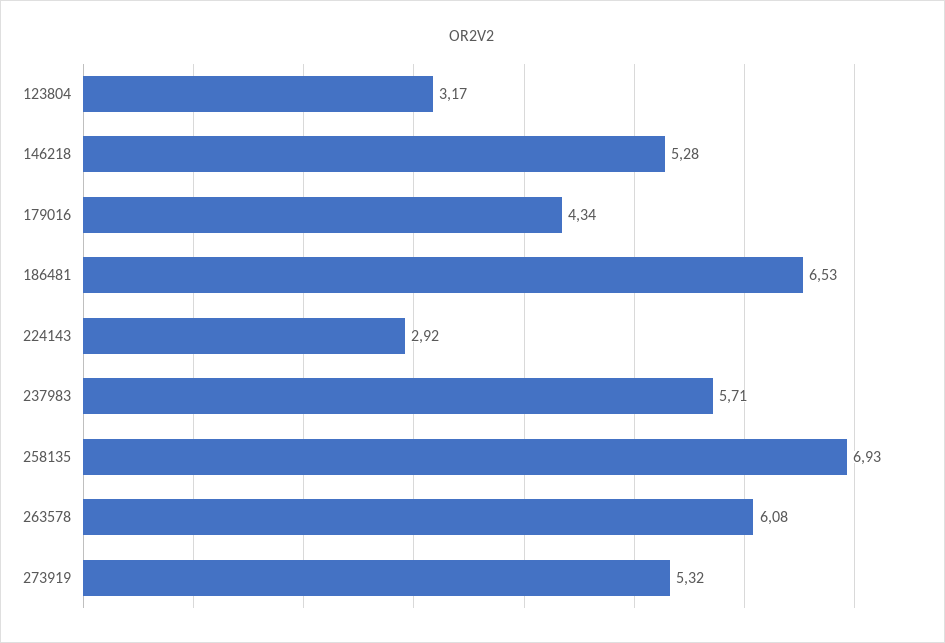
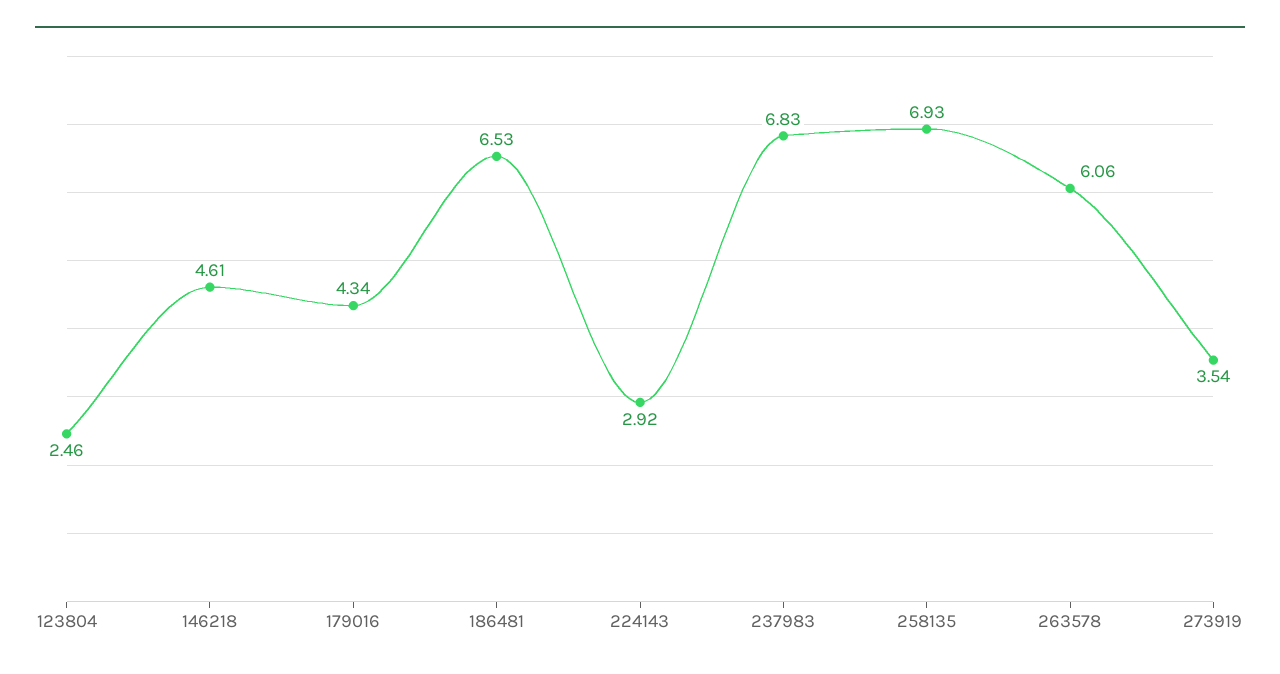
  {
-   "123804": 3.17,
+   "123804": 2.46,
-   "146218": 5.28,
+   "146218": 4.61,
    "179016": 4.34,
    "186481": 6.53,
    "224143": 2.92,
-   "237983": 5.71,
+   "237983": 6.83,
    "258135": 6.93,
-   "263578": 6.08,
+   "263578": 6.06,
-   "273919": 5.32
+   "273919": 3.54
  }

